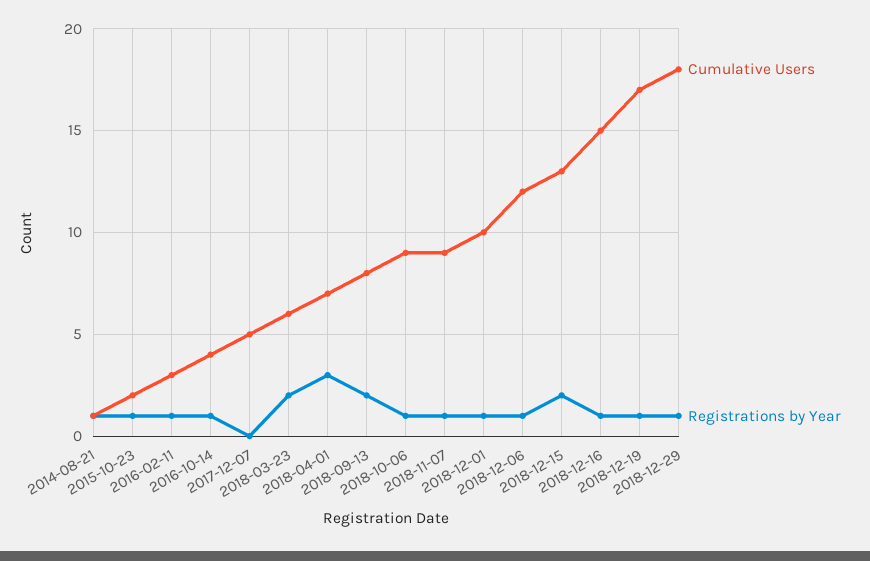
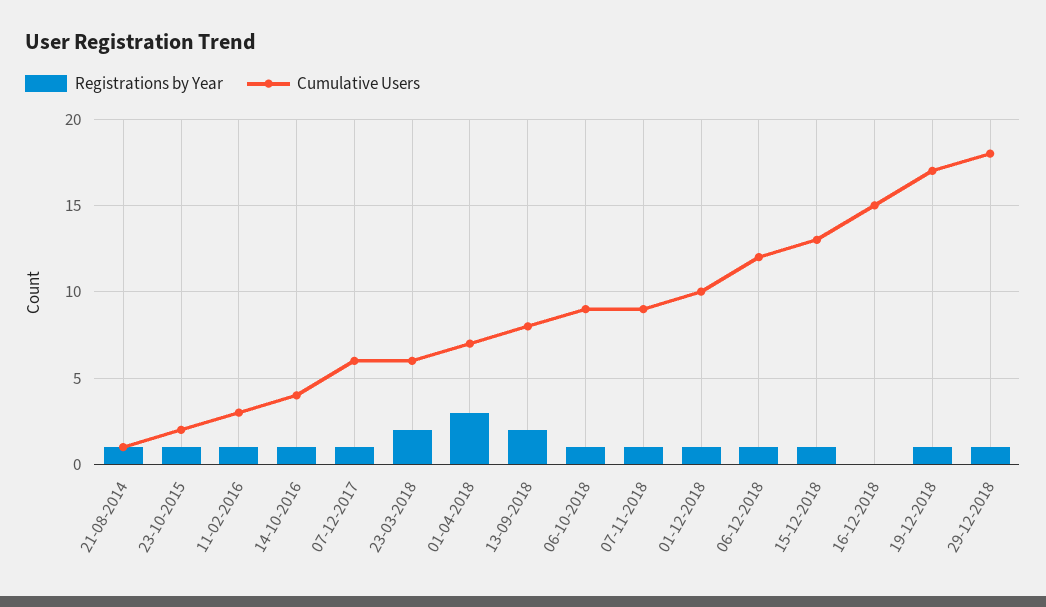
  {
    "Cumulative Users": {
      "2014-08-21": 1,
      "2015-10-23": 2,
      "2016-02-11": 3,
      "2016-10-14": 4,
-     "2017-12-07": 5,
+     "2017-12-07": 6,
      "2018-03-23": 6,
      "2018-04-01": 7,
      "2018-09-13": 8,
      "2018-10-06": 9,
      "2018-11-07": 9,
      "2018-12-01": 10,
      "2018-12-06": 12,
      "2018-12-15": 13,
      "2018-12-16": 15,
      "2018-12-19": 17,
      "2018-12-29": 18
    },
    "Registrations by Year": {
      "2014-08-21": 1,
      "2015-10-23": 1,
      "2016-02-11": 1,
      "2016-10-14": 1,
-     "2017-12-07": 0,
+     "2017-12-07": 1,
      "2018-03-23": 2,
      "2018-04-01": 3,
      "2018-09-13": 2,
      "2018-10-06": 1,
      "2018-11-07": 1,
      "2018-12-01": 1,
      "2018-12-06": 1,
-     "2018-12-15": 2,
+     "2018-12-15": 1,
-     "2018-12-16": 1,
+     "2018-12-16": 0,
      "2018-12-19": 1,
      "2018-12-29": 1
    }
  }

